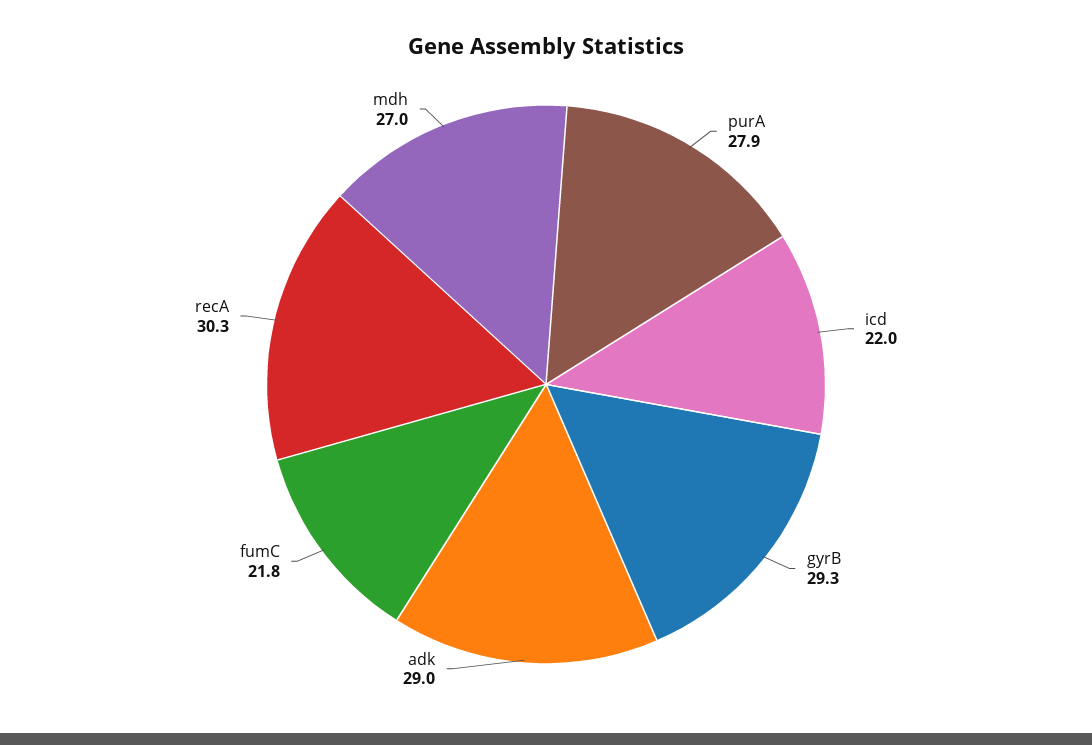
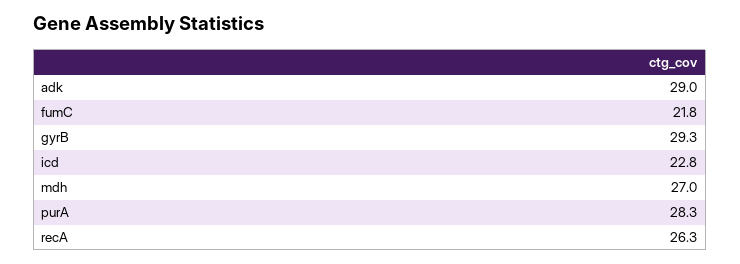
  {
-   "purA": 27.9,
+   "purA": 28.3,
-   "icd": 22,
+   "icd": 22.8,
    "gyrB": 29.3,
    "adk": 29,
    "fumC": 21.8,
-   "recA": 30.3,
+   "recA": 26.3,
    "mdh": 27
  }

